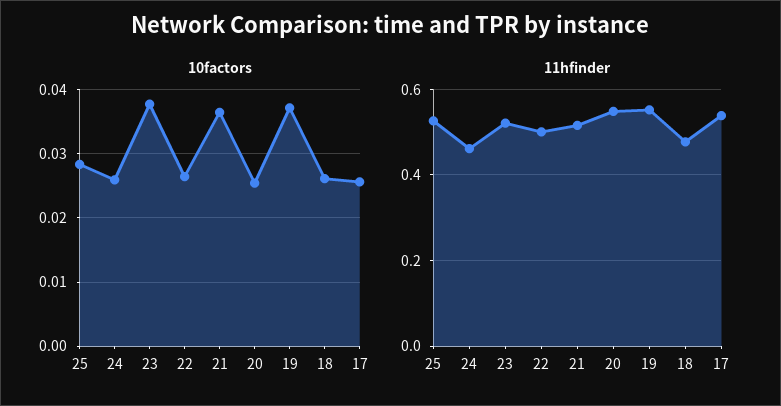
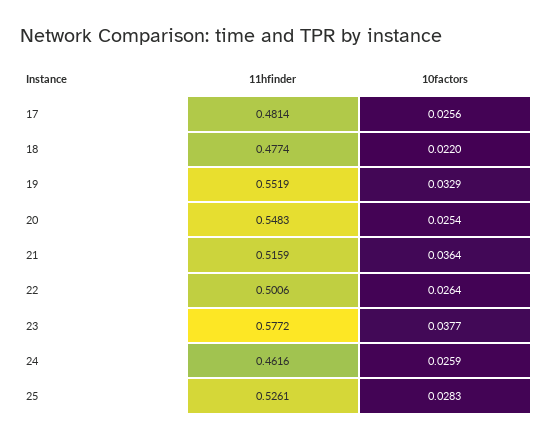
  {
    "10factors": {
      "25": 0.0283,
      "24": 0.0259,
      "23": 0.0377,
      "22": 0.0264,
      "21": 0.0364,
      "20": 0.0254,
-     "19": 0.037,
+     "19": 0.0329,
-     "18": 0.026,
+     "18": 0.022,
      "17": 0.0256
    },
    "11hfinder": {
      "25": 0.5261,
      "24": 0.4616,
-     "23": 0.52,
+     "23": 0.5772,
      "22": 0.5006,
      "21": 0.5159,
      "20": 0.5483,
      "19": 0.5519,
      "18": 0.4774,
-     "17": 0.54
+     "17": 0.4814
    }
  }

